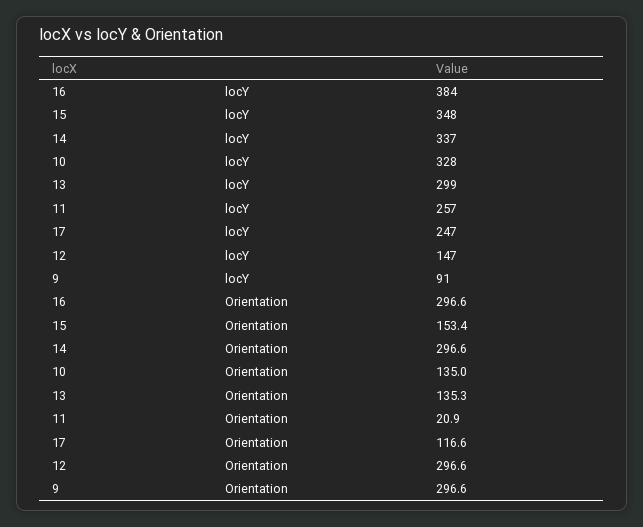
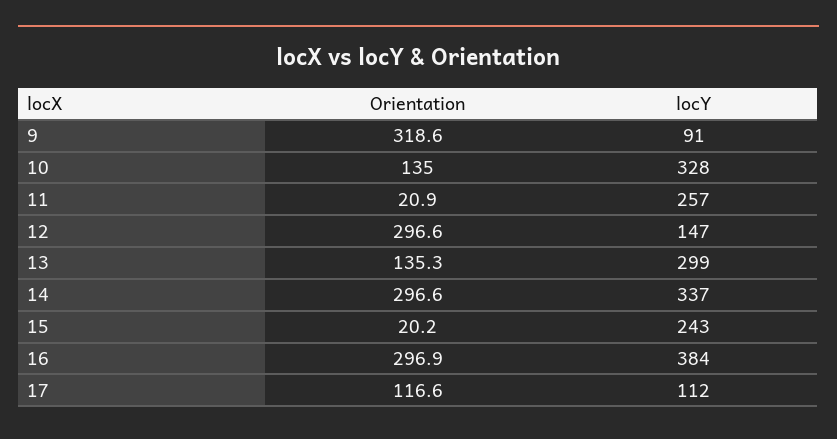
  {
    "16": {
      "locY": 384,
-     "Orientation": 296.6
+     "Orientation": 296.9
    },
    "15": {
-     "locY": 348,
+     "locY": 243,
-     "Orientation": 153.4
+     "Orientation": 20.2
    },
    "14": {
      "locY": 337,
      "Orientation": 296.6
    },
    "10": {
      "locY": 328,
      "Orientation": 135
    },
    "13": {
      "locY": 299,
      "Orientation": 135.3
    },
    "11": {
      "locY": 257,
      "Orientation": 20.9
    },
    "17": {
-     "locY": 247,
+     "locY": 112,
      "Orientation": 116.6
    },
    "12": {
      "locY": 147,
      "Orientation": 296.6
    },
    "9": {
      "locY": 91,
-     "Orientation": 296.6
+     "Orientation": 318.6
    }
  }

